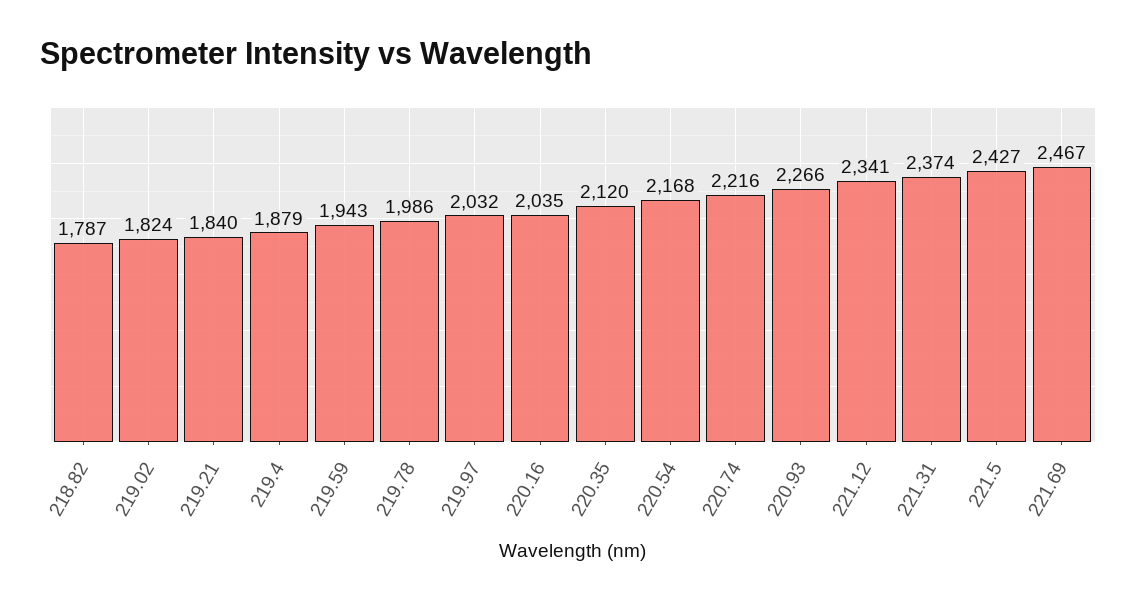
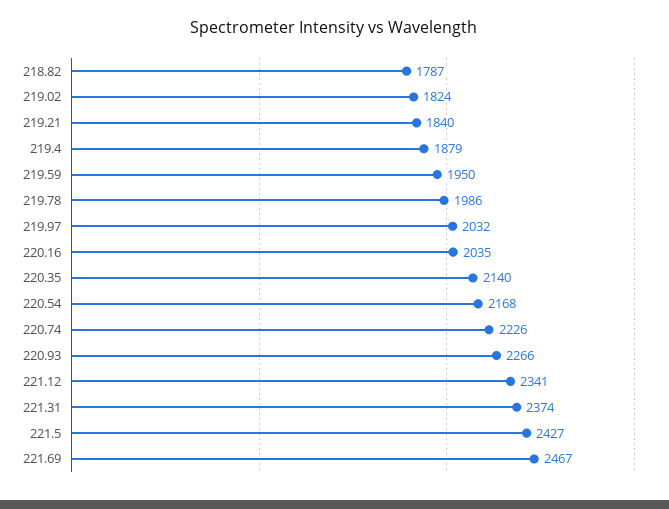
  {
    "218.82": 1787,
    "219.02": 1824,
    "219.21": 1840,
    "219.4": 1879,
-   "219.59": 1943,
+   "219.59": 1950,
    "219.78": 1986,
    "219.97": 2032,
    "220.16": 2035,
-   "220.35": 2120,
+   "220.35": 2140,
    "220.54": 2168,
-   "220.74": 2216,
+   "220.74": 2226,
    "220.93": 2266,
    "221.12": 2341,
    "221.31": 2374,
    "221.5": 2427,
    "221.69": 2467
  }

